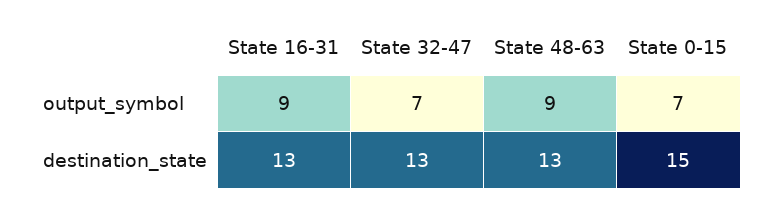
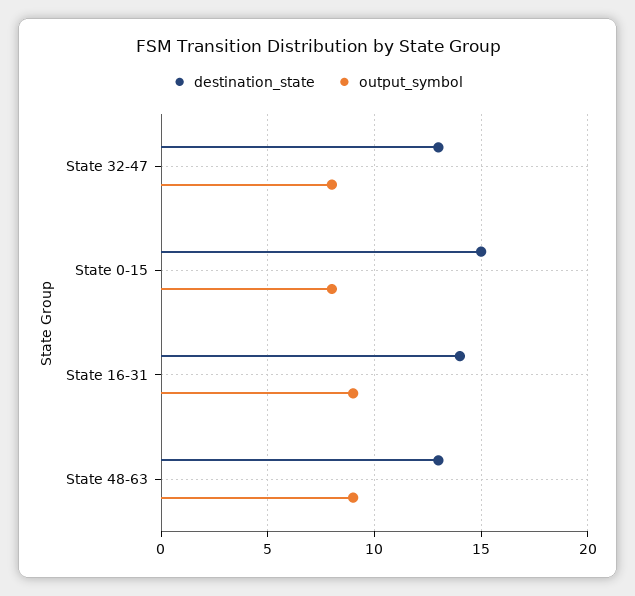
  {
    "output_symbol": {
      "State 16-31": 9,
-     "State 32-47": 7,
+     "State 32-47": 8,
      "State 48-63": 9,
-     "State 0-15": 7
+     "State 0-15": 8
    },
    "destination_state": {
-     "State 16-31": 13,
+     "State 16-31": 14,
      "State 32-47": 13,
      "State 48-63": 13,
      "State 0-15": 15
    }
  }

